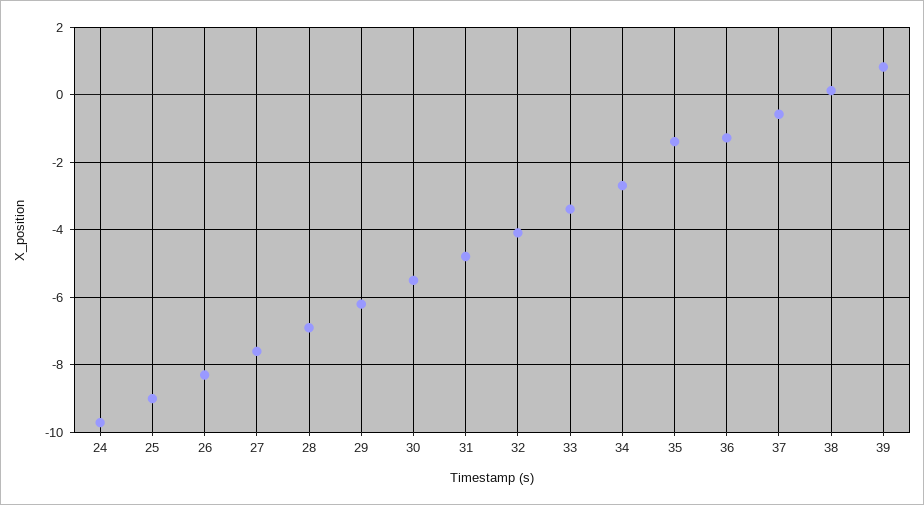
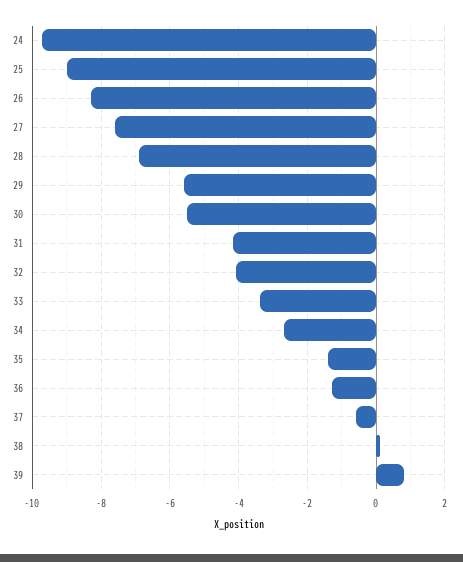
  {
    "24": -9.8,
    "25": -9,
    "26": -8.4,
    "27": -7.6,
    "28": -7,
-   "29": -6.2,
+   "29": -5.6,
    "30": -5.6,
-   "31": -4.8,
+   "31": -4.2,
    "32": -4,
    "33": -3.4,
    "34": -2.6,
    "35": -1.4,
    "36": -1.2,
    "37": -0.6,
    "38": 0.2,
    "39": 0.8
  }

